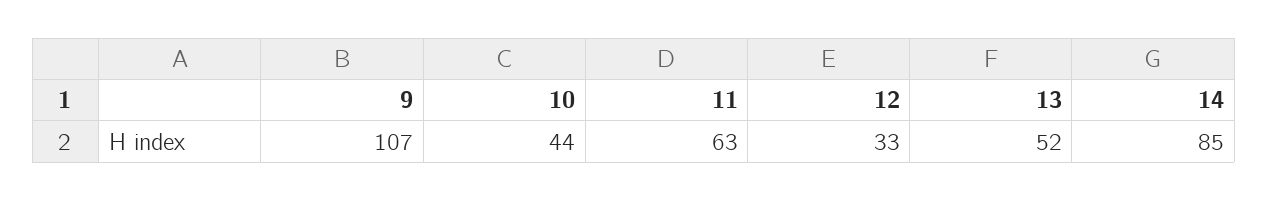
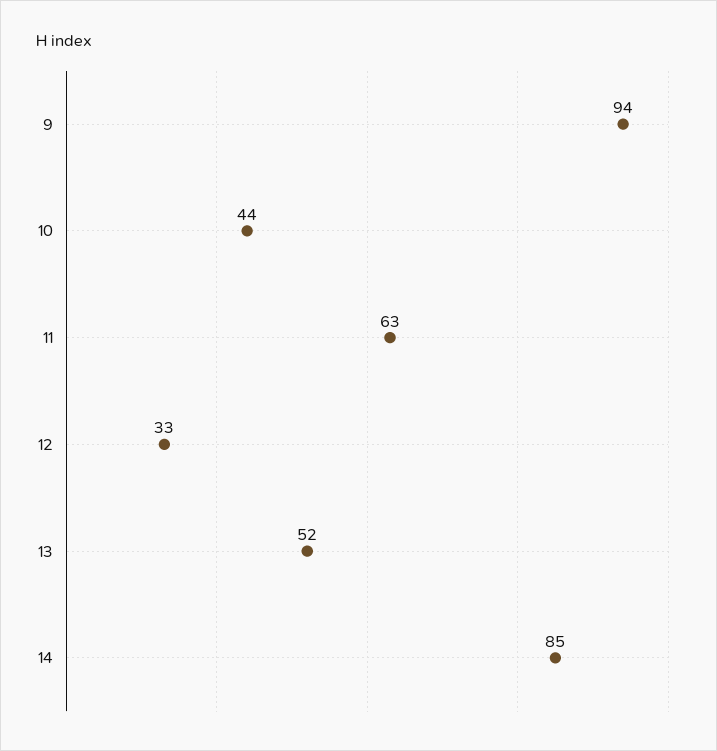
  {
-   "9": 107,
+   "9": 94,
    "10": 44,
    "11": 63,
    "12": 33,
    "13": 52,
    "14": 85
  }

